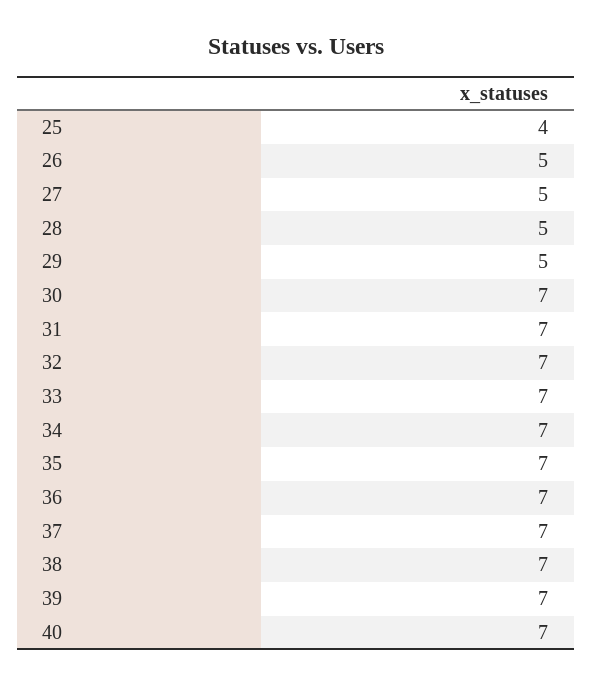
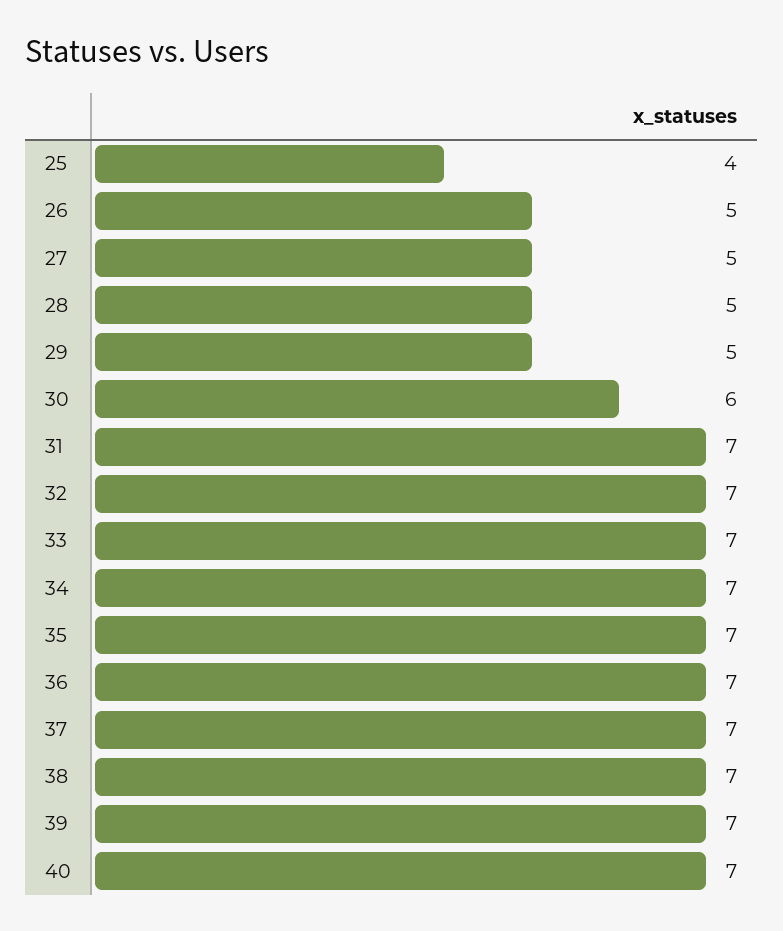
  {
    "25": 4,
    "26": 5,
    "27": 5,
    "28": 5,
    "29": 5,
-   "30": 7,
+   "30": 6,
    "31": 7,
    "32": 7,
    "33": 7,
    "34": 7,
    "35": 7,
    "36": 7,
    "37": 7,
    "38": 7,
    "39": 7,
    "40": 7
  }

